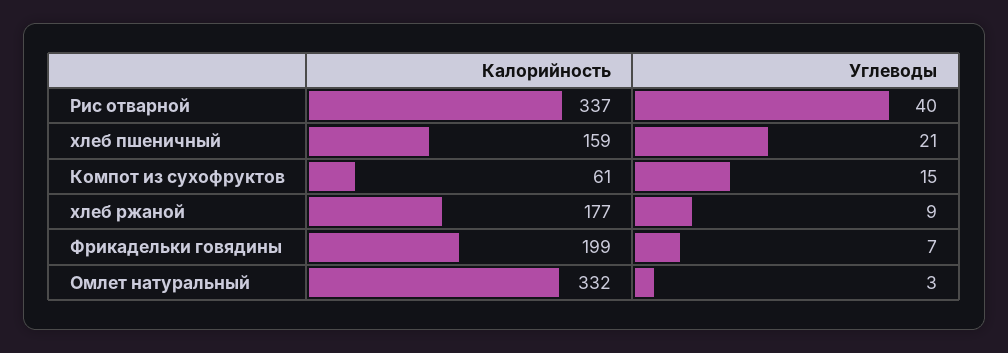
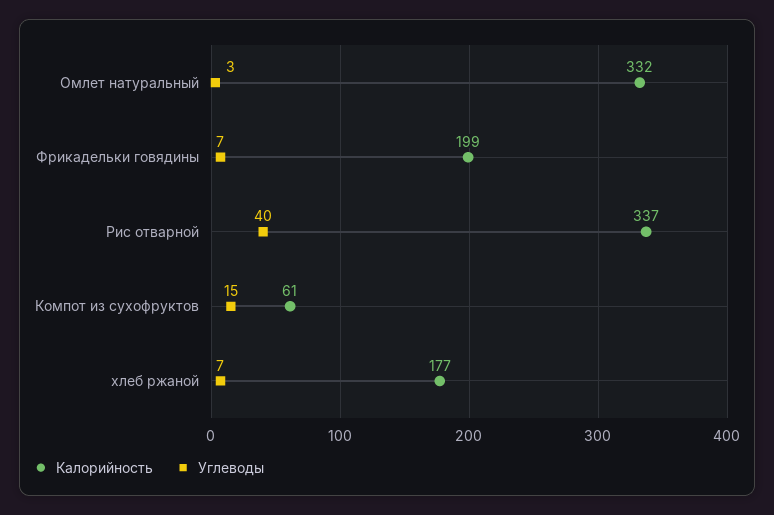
  {
    "Калорийность": {
      "Рис отварной": 337,
-     "хлеб пшеничный": 159,
      "Компот из сухофруктов": 61,
      "хлеб ржаной": 177,
      "Фрикадельки говядины": 199,
      "Омлет натуральный": 332
    },
    "Углеводы": {
      "Рис отварной": 40,
-     "хлеб пшеничный": 21,
      "Компот из сухофруктов": 15,
-     "хлеб ржаной": 9,
+     "хлеб ржаной": 7,
      "Фрикадельки говядины": 7,
      "Омлет натуральный": 3
    }
  }

